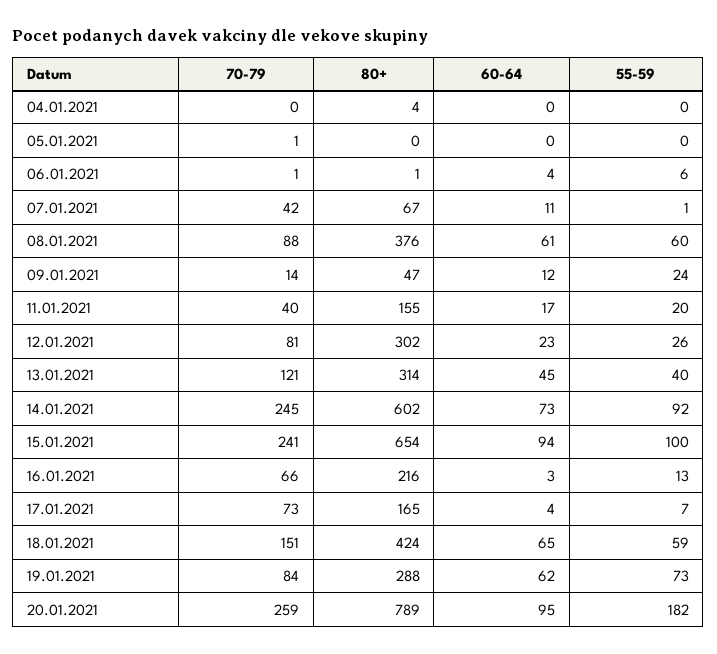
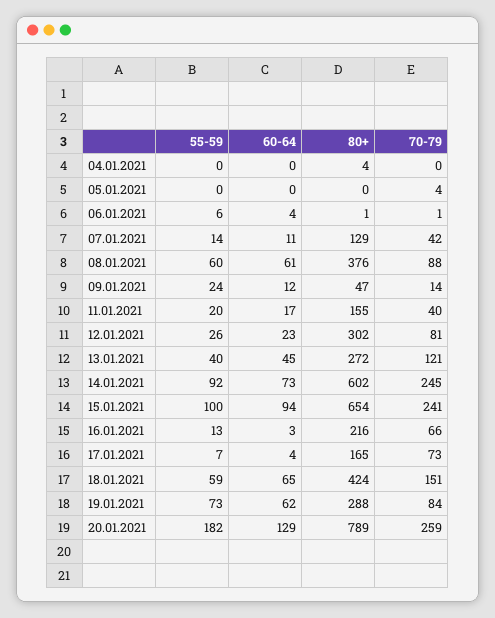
  {
    "70-79": {
      "04.01.2021": 0,
-     "05.01.2021": 1,
+     "05.01.2021": 4,
      "06.01.2021": 1,
      "07.01.2021": 42,
      "08.01.2021": 88,
      "09.01.2021": 14,
      "11.01.2021": 40,
      "12.01.2021": 81,
      "13.01.2021": 121,
      "14.01.2021": 245,
      "15.01.2021": 241,
      "16.01.2021": 66,
      "17.01.2021": 73,
      "18.01.2021": 151,
      "19.01.2021": 84,
      "20.01.2021": 259
    },
    "80+": {
      "04.01.2021": 4,
      "05.01.2021": 0,
      "06.01.2021": 1,
-     "07.01.2021": 67,
+     "07.01.2021": 129,
      "08.01.2021": 376,
      "09.01.2021": 47,
      "11.01.2021": 155,
      "12.01.2021": 302,
-     "13.01.2021": 314,
+     "13.01.2021": 272,
      "14.01.2021": 602,
      "15.01.2021": 654,
      "16.01.2021": 216,
      "17.01.2021": 165,
      "18.01.2021": 424,
      "19.01.2021": 288,
      "20.01.2021": 789
    },
    "60-64": {
      "04.01.2021": 0,
      "05.01.2021": 0,
      "06.01.2021": 4,
      "07.01.2021": 11,
      "08.01.2021": 61,
      "09.01.2021": 12,
      "11.01.2021": 17,
      "12.01.2021": 23,
      "13.01.2021": 45,
      "14.01.2021": 73,
      "15.01.2021": 94,
      "16.01.2021": 3,
      "17.01.2021": 4,
      "18.01.2021": 65,
      "19.01.2021": 62,
-     "20.01.2021": 95
+     "20.01.2021": 129
    },
    "55-59": {
      "04.01.2021": 0,
      "05.01.2021": 0,
      "06.01.2021": 6,
-     "07.01.2021": 1,
+     "07.01.2021": 14,
      "08.01.2021": 60,
      "09.01.2021": 24,
      "11.01.2021": 20,
      "12.01.2021": 26,
      "13.01.2021": 40,
      "14.01.2021": 92,
      "15.01.2021": 100,
      "16.01.2021": 13,
      "17.01.2021": 7,
      "18.01.2021": 59,
      "19.01.2021": 73,
      "20.01.2021": 182
    }
  }

